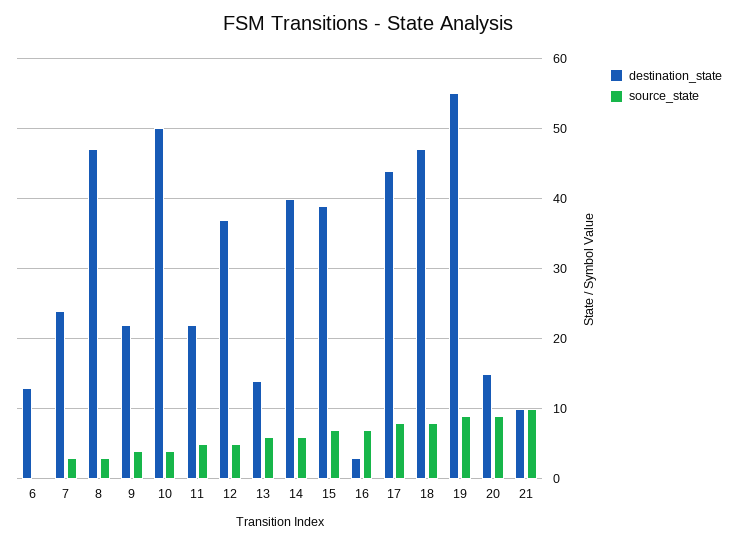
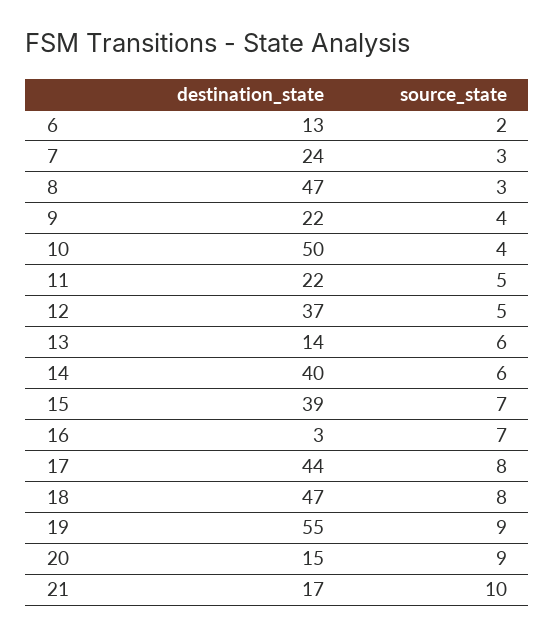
  {
    "destination_state": {
      "6": 13,
      "7": 24,
      "8": 47,
      "9": 22,
      "10": 50,
      "11": 22,
      "12": 37,
      "13": 14,
      "14": 40,
      "15": 39,
      "16": 3,
      "17": 44,
      "18": 47,
      "19": 55,
      "20": 15,
-     "21": 10
+     "21": 17
    },
    "source_state": {
-     "6": 0,
+     "6": 2,
      "7": 3,
      "8": 3,
      "9": 4,
      "10": 4,
      "11": 5,
      "12": 5,
      "13": 6,
      "14": 6,
      "15": 7,
      "16": 7,
      "17": 8,
      "18": 8,
      "19": 9,
      "20": 9,
      "21": 10
    }
  }

